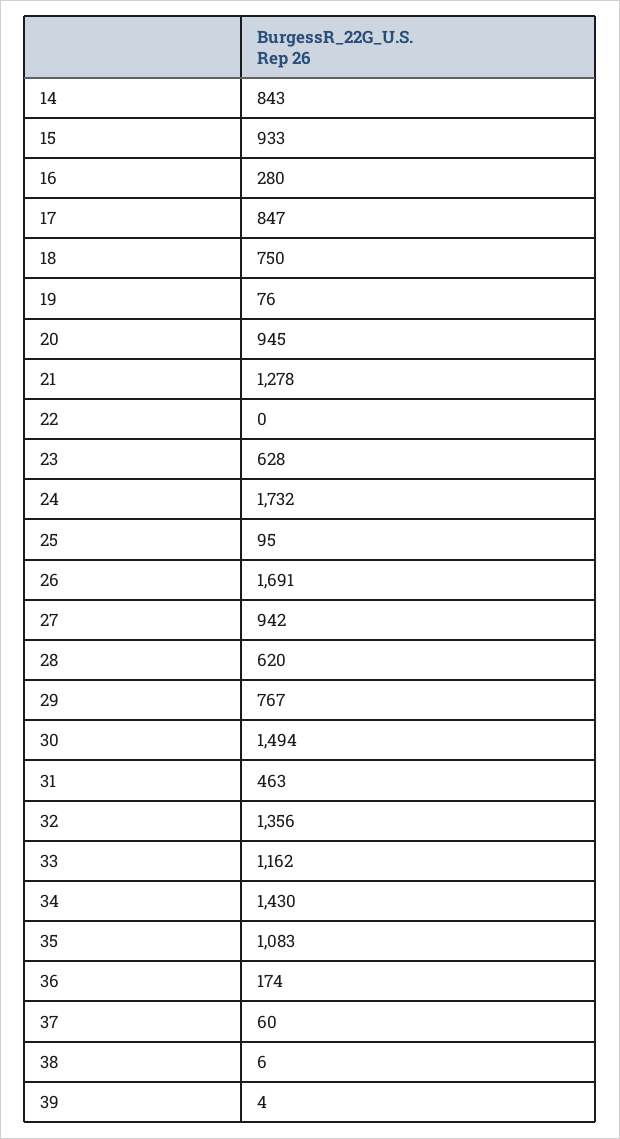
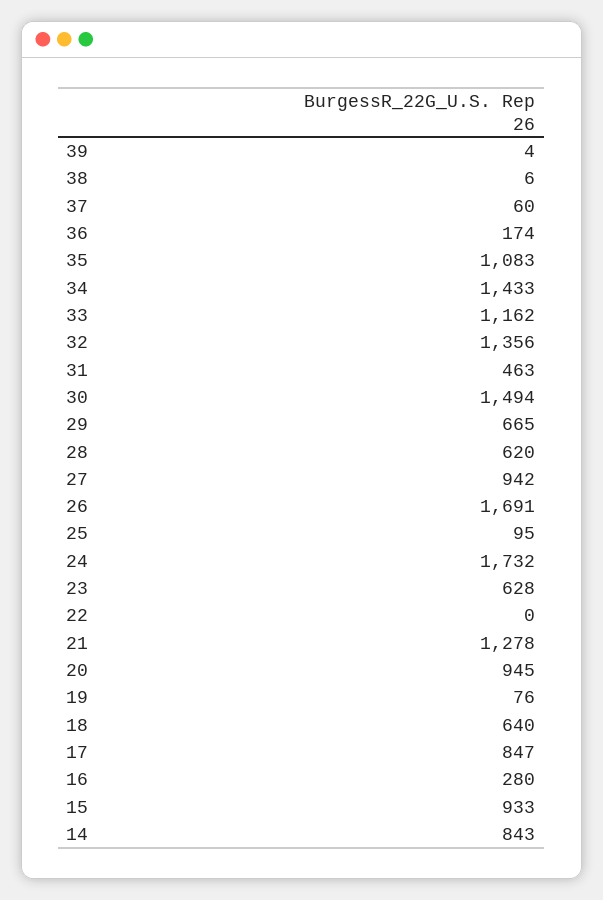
  {
    "14": 843,
    "15": 933,
    "16": 280,
    "17": 847,
-   "18": 750,
+   "18": 640,
    "19": 76,
    "20": 945,
    "21": 1278,
    "22": 0,
    "23": 628,
    "24": 1732,
    "25": 95,
    "26": 1691,
    "27": 942,
    "28": 620,
-   "29": 767,
+   "29": 665,
    "30": 1494,
    "31": 463,
    "32": 1356,
    "33": 1162,
-   "34": 1430,
+   "34": 1433,
    "35": 1083,
    "36": 174,
    "37": 60,
    "38": 6,
    "39": 4
  }

